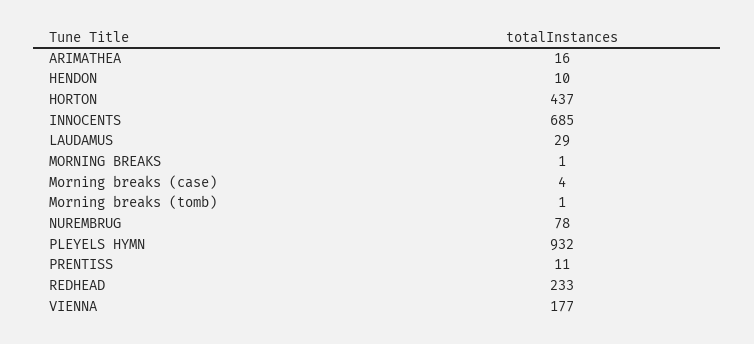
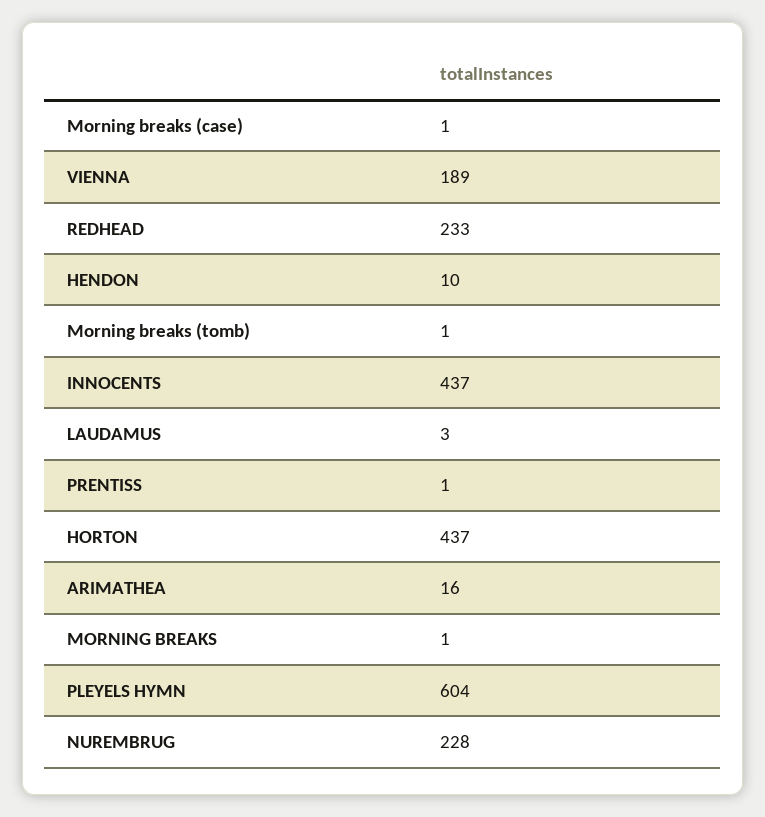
  {
    "ARIMATHEA": 16,
    "HENDON": 10,
    "HORTON": 437,
-   "INNOCENTS": 685,
+   "INNOCENTS": 437,
-   "LAUDAMUS": 29,
+   "LAUDAMUS": 3,
    "MORNING BREAKS": 1,
-   "Morning breaks (case)": 4,
+   "Morning breaks (case)": 1,
    "Morning breaks (tomb)": 1,
-   "NUREMBRUG": 78,
+   "NUREMBRUG": 228,
-   "PLEYELS HYMN": 932,
+   "PLEYELS HYMN": 604,
-   "PRENTISS": 11,
+   "PRENTISS": 1,
    "REDHEAD": 233,
-   "VIENNA": 177
+   "VIENNA": 189
  }

